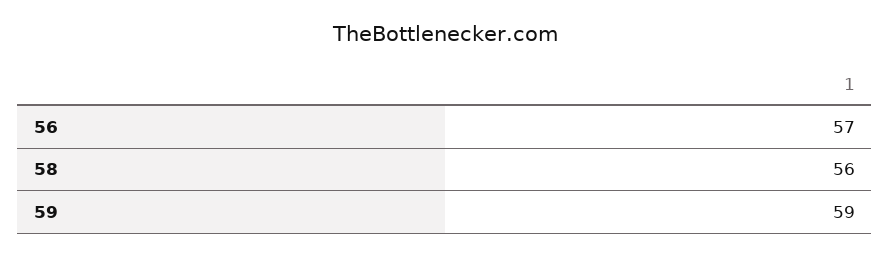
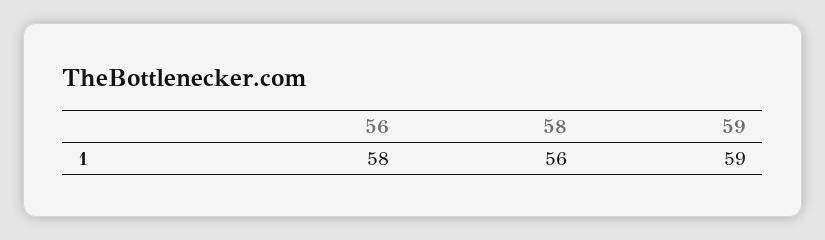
  {
-   "56": 57,
+   "56": 58,
    "58": 56,
    "59": 59
  }

